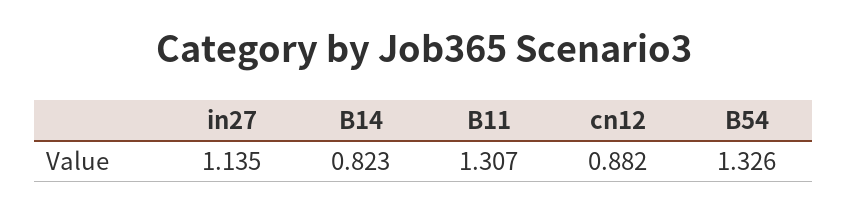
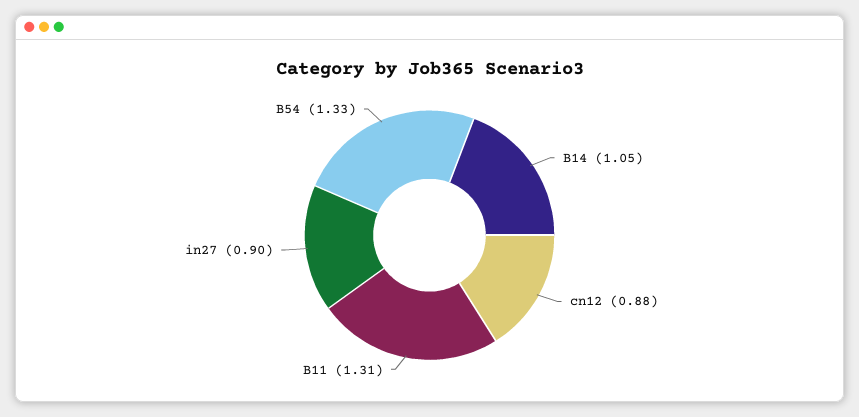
  {
-   "in27": 1.135,
+   "in27": 0.9,
-   "B14": 0.823,
+   "B14": 1.05,
    "B11": 1.307,
    "cn12": 0.882,
    "B54": 1.326
  }

